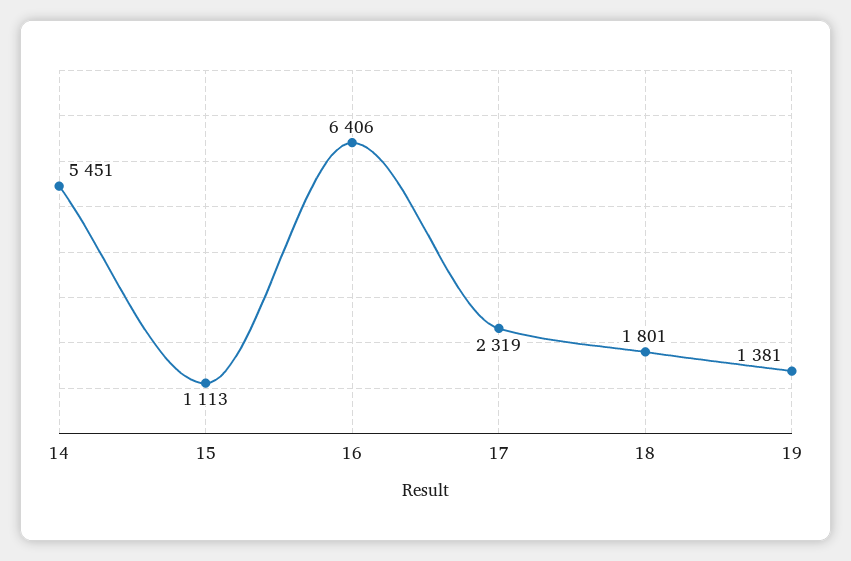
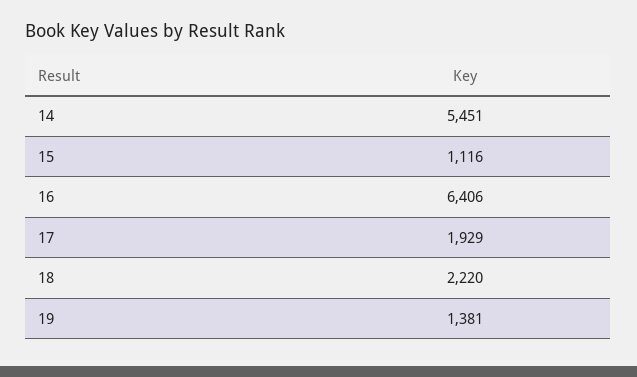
  {
    "14": 5451,
-   "15": 1113,
+   "15": 1116,
    "16": 6406,
-   "17": 2319,
+   "17": 1929,
-   "18": 1801,
+   "18": 2220,
    "19": 1381
  }

